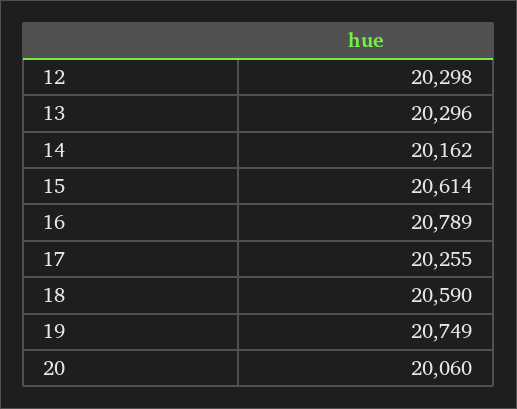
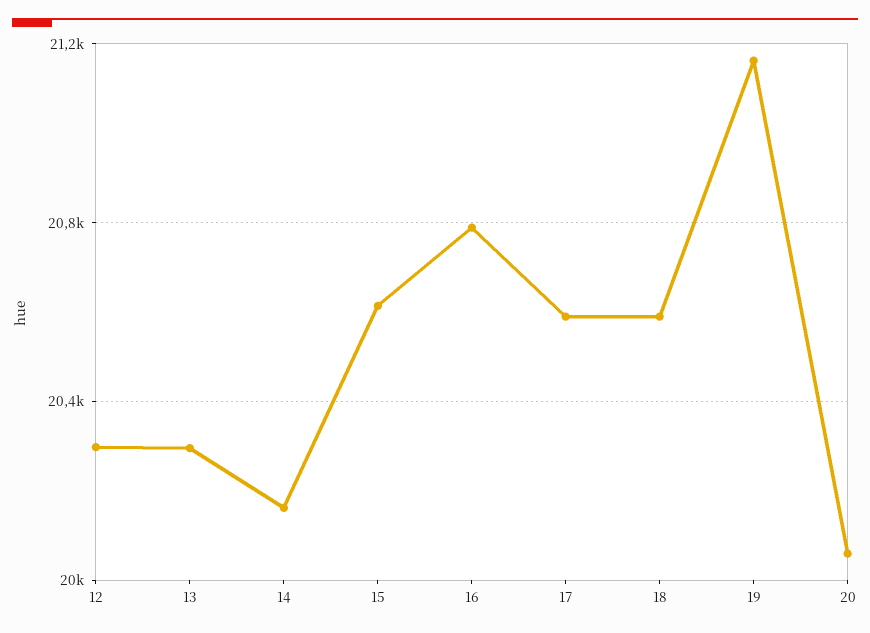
  {
    "12": 20298,
    "13": 20296,
    "14": 20162,
    "15": 20614,
    "16": 20789,
-   "17": 20255,
+   "17": 20600,
    "18": 20590,
-   "19": 20749,
+   "19": 21150,
    "20": 20060
  }

